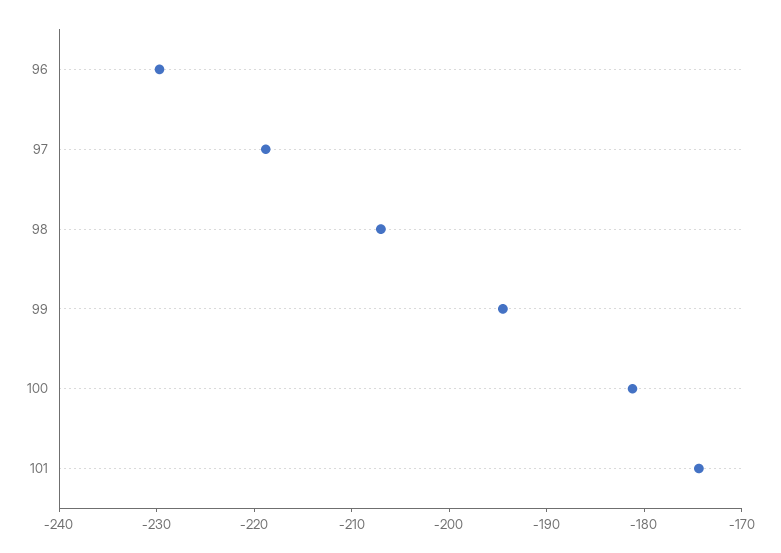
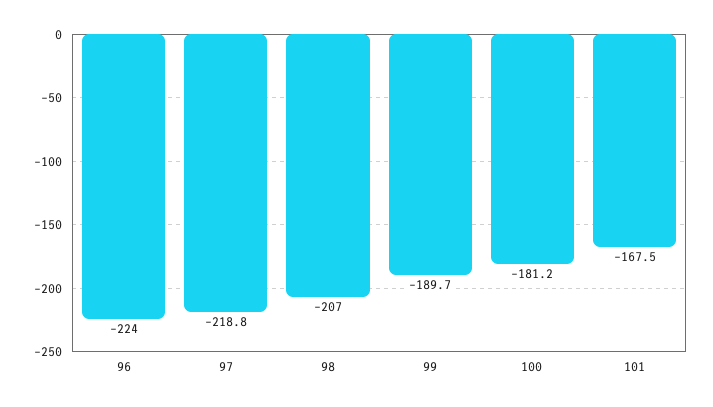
  {
-   "96": -230,
+   "96": -224,
    "97": -218.8,
    "98": -207,
-   "99": -194,
+   "99": -189.7,
    "100": -181.2,
-   "101": -174
+   "101": -167.5
  }

